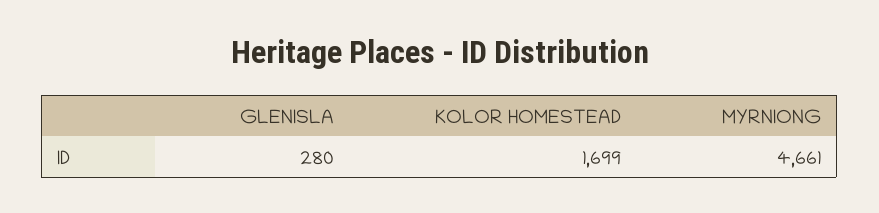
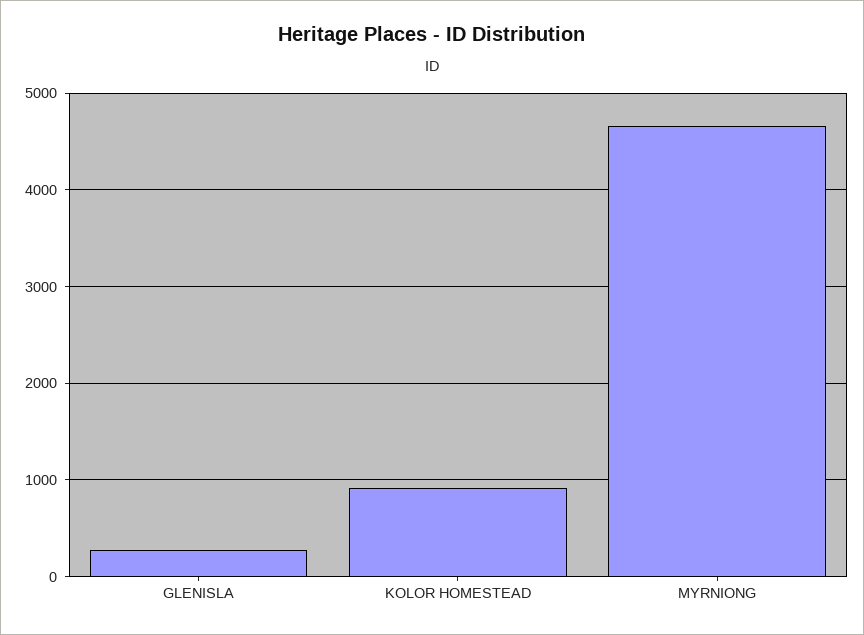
  {
    "GLENISLA": 280,
-   "KOLOR HOMESTEAD": 1699,
+   "KOLOR HOMESTEAD": 900,
    "MYRNIONG": 4661
  }

